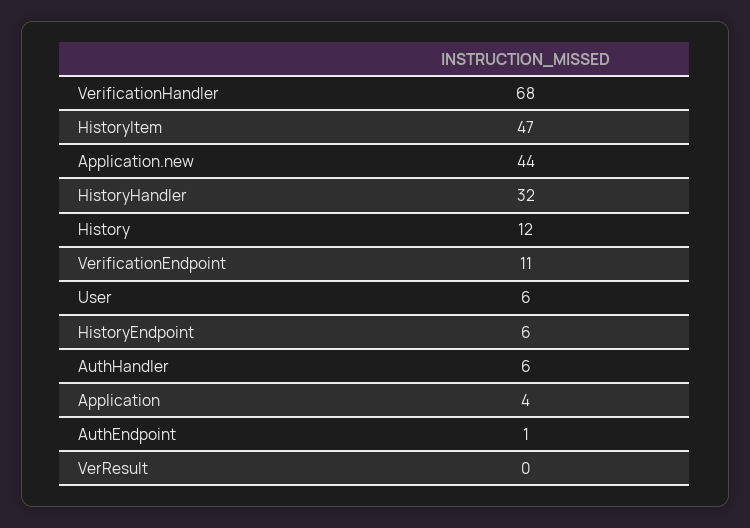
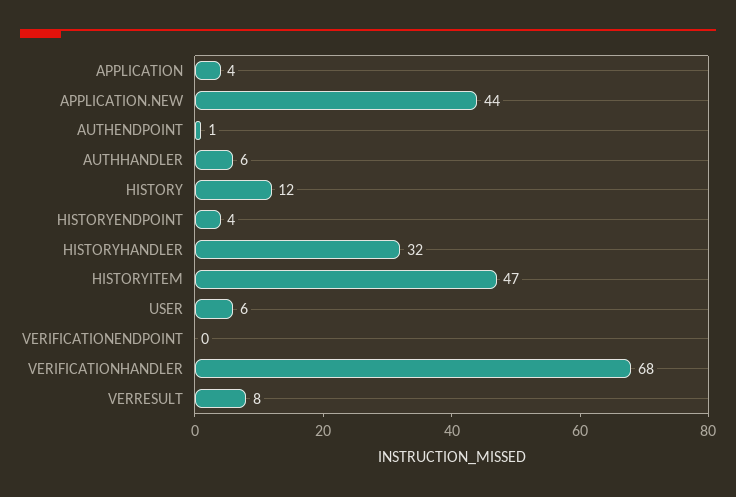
  {
    "VerificationHandler": 68,
    "HistoryItem": 47,
    "Application.new": 44,
    "HistoryHandler": 32,
    "History": 12,
-   "VerificationEndpoint": 11,
+   "VerificationEndpoint": 0,
    "User": 6,
-   "HistoryEndpoint": 6,
+   "HistoryEndpoint": 4,
    "AuthHandler": 6,
    "Application": 4,
    "AuthEndpoint": 1,
-   "VerResult": 0
+   "VerResult": 8
  }

